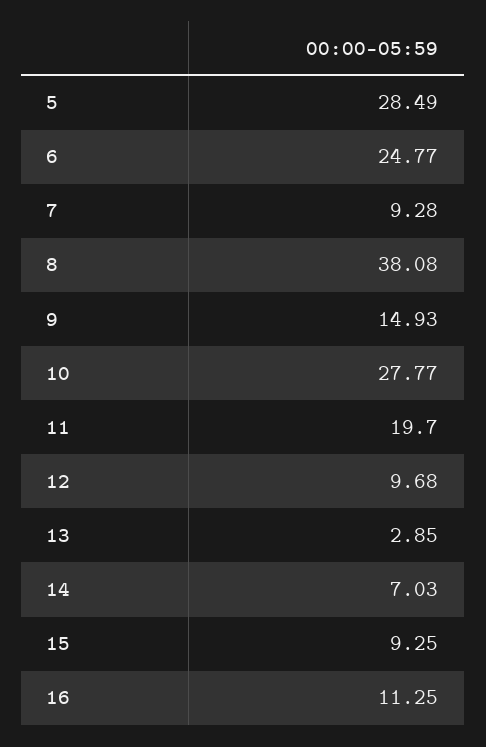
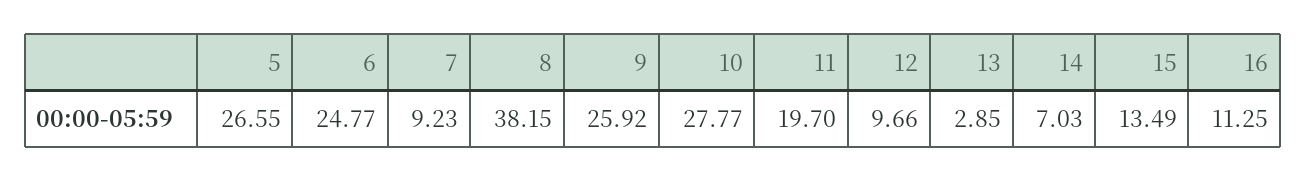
  {
-   "5": 28.49,
+   "5": 26.55,
    "6": 24.77,
-   "7": 9.28,
+   "7": 9.23,
-   "8": 38.08,
+   "8": 38.15,
-   "9": 14.93,
+   "9": 25.92,
    "10": 27.77,
    "11": 19.7,
-   "12": 9.68,
+   "12": 9.66,
    "13": 2.85,
    "14": 7.03,
-   "15": 9.25,
+   "15": 13.49,
    "16": 11.25
  }

